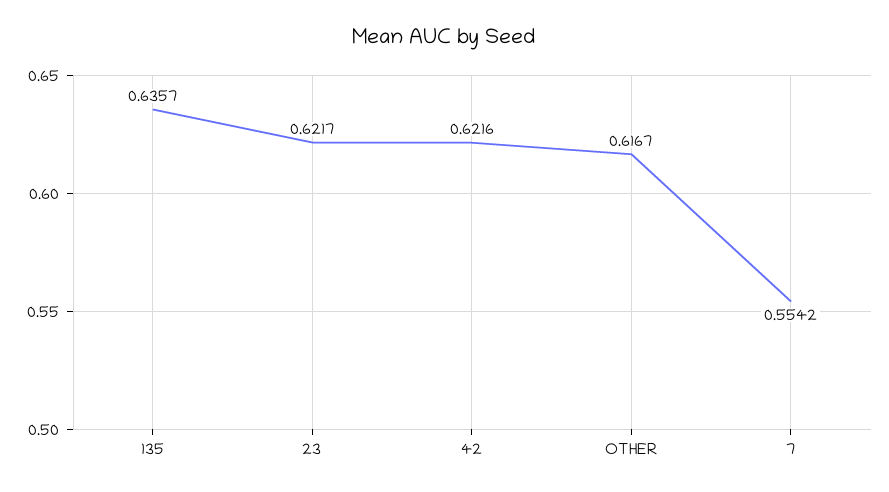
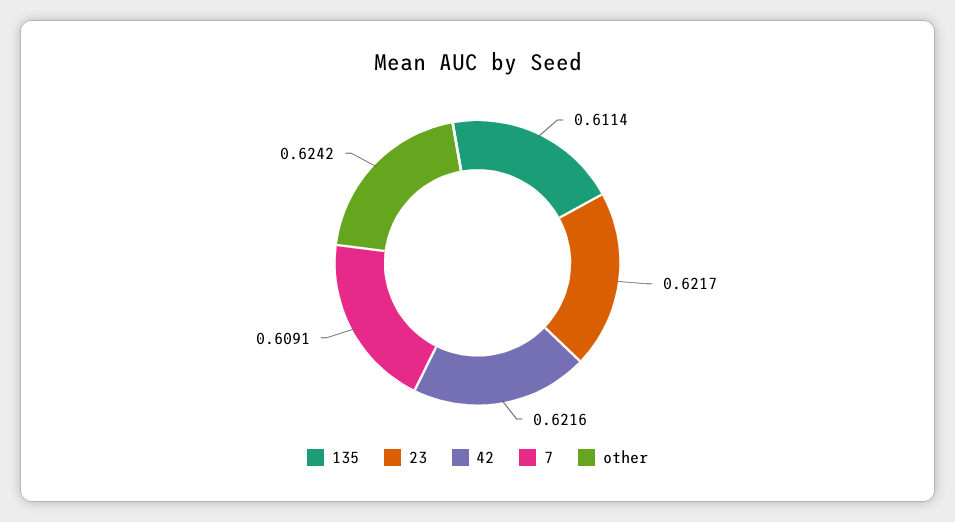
  {
-   "135": 0.6357,
+   "135": 0.6114,
    "23": 0.6217,
    "42": 0.6216,
-   "OTHER": 0.6167,
+   "OTHER": 0.6242,
-   "7": 0.5542
+   "7": 0.6091
  }

